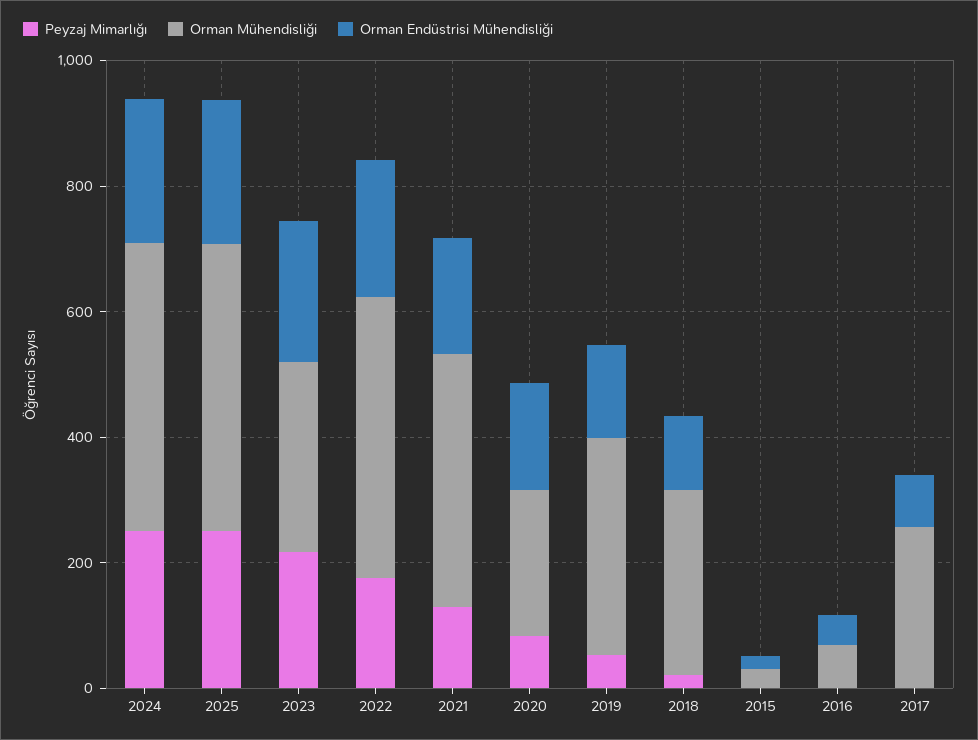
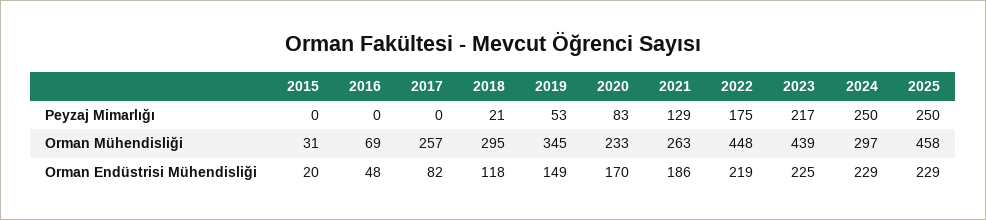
  {
    "Peyzaj Mimarlığı": {
      "2024": 250,
      "2025": 250,
      "2023": 217,
      "2022": 175,
      "2021": 129,
      "2020": 83,
      "2019": 53,
      "2018": 21,
      "2015": 0,
      "2016": 0,
      "2017": 0
    },
    "Orman Mühendisliği": {
-     "2024": 450,
+     "2024": 297,
      "2025": 458,
-     "2023": 300,
+     "2023": 439,
      "2022": 448,
-     "2021": 400,
+     "2021": 263,
      "2020": 233,
      "2019": 345,
      "2018": 295,
      "2015": 31,
      "2016": 69,
      "2017": 257
    },
    "Orman Endüstrisi Mühendisliği": {
      "2024": 229,
      "2025": 229,
      "2023": 225,
      "2022": 219,
      "2021": 186,
      "2020": 170,
      "2019": 149,
      "2018": 118,
      "2015": 20,
      "2016": 48,
      "2017": 82
    }
  }

